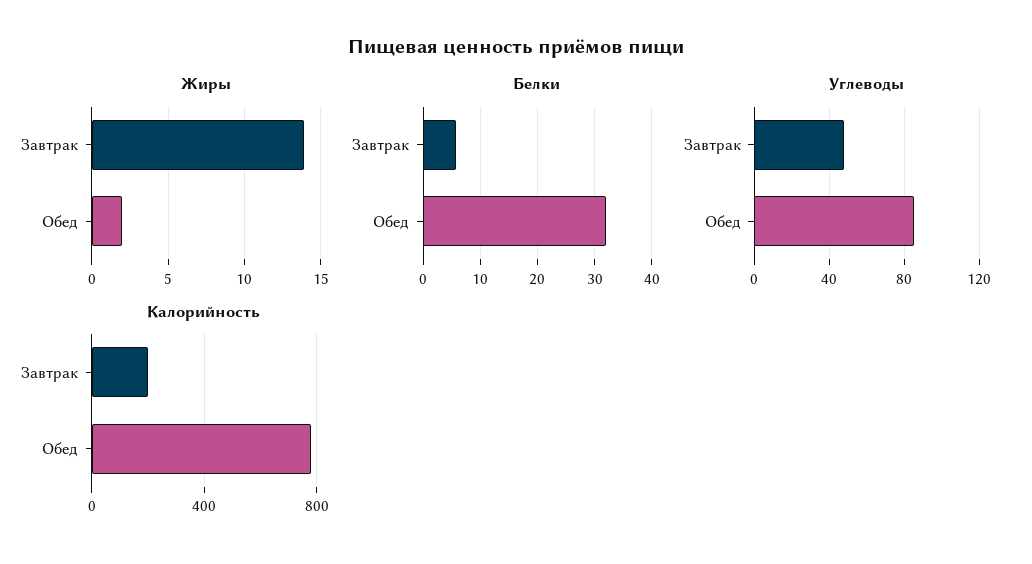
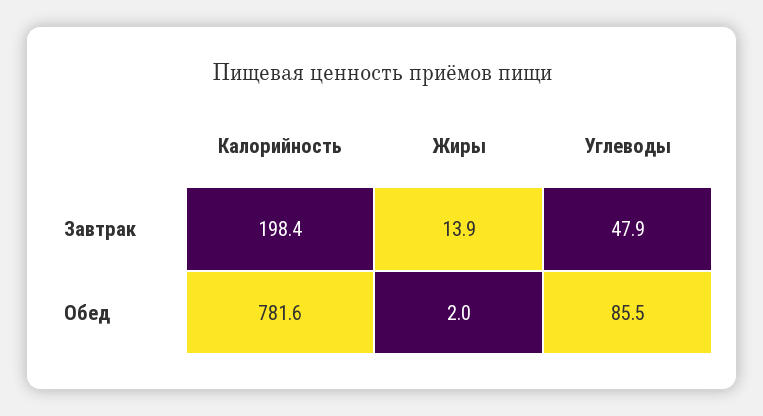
  {
    "Жиры": {
      "Завтрак": 13.9,
      "Обед": 2
    },
-   "Белки": {
-     "Завтрак": 6,
-     "Обед": 32
-   },
    "Углеводы": {
      "Завтрак": 47.9,
      "Обед": 85.5
    },
    "Калорийность": {
      "Завтрак": 198.4,
      "Обед": 781.6
    }
  }

